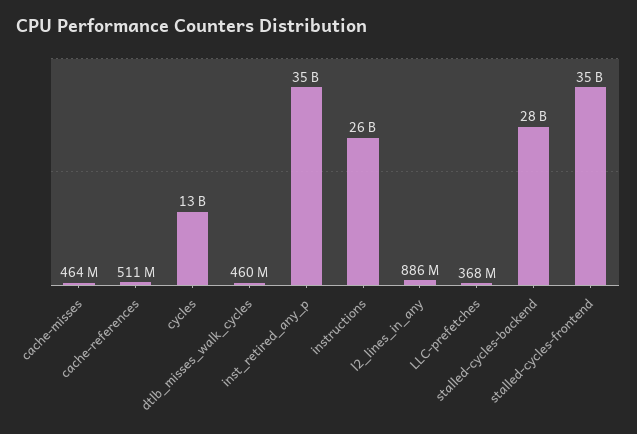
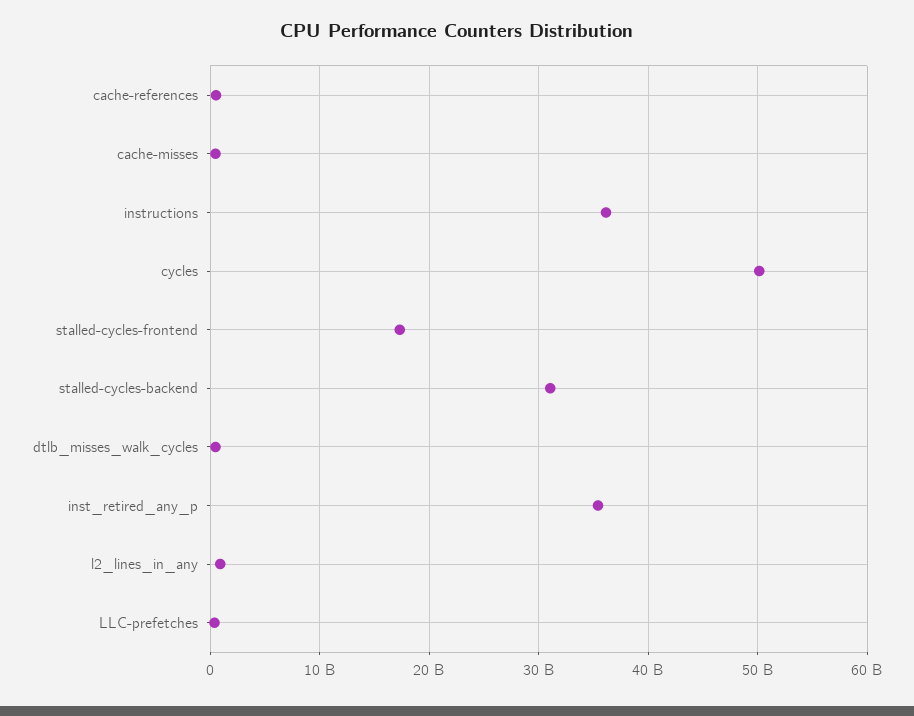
  {
    "cache-misses": 464000000,
    "cache-references": 511000000,
-   "cycles": 13000000000,
+   "cycles": 50000000000,
    "dtlb_misses_walk_cycles": 460000000,
    "inst_retired_any_p": 35000000000,
-   "instructions": 26000000000,
+   "instructions": 36000000000,
    "l2_lines_in_any": 886000000,
    "LLC-prefetches": 368000000,
-   "stalled-cycles-backend": 28000000000,
+   "stalled-cycles-backend": 31000000000,
-   "stalled-cycles-frontend": 35000000000
+   "stalled-cycles-frontend": 17000000000
  }

